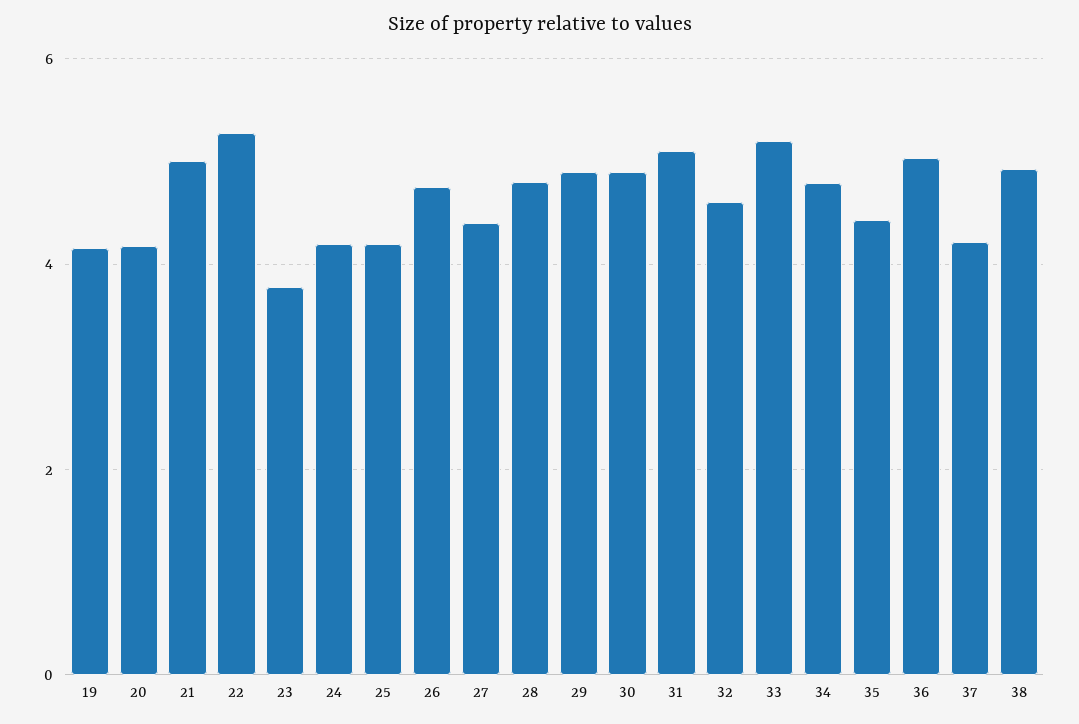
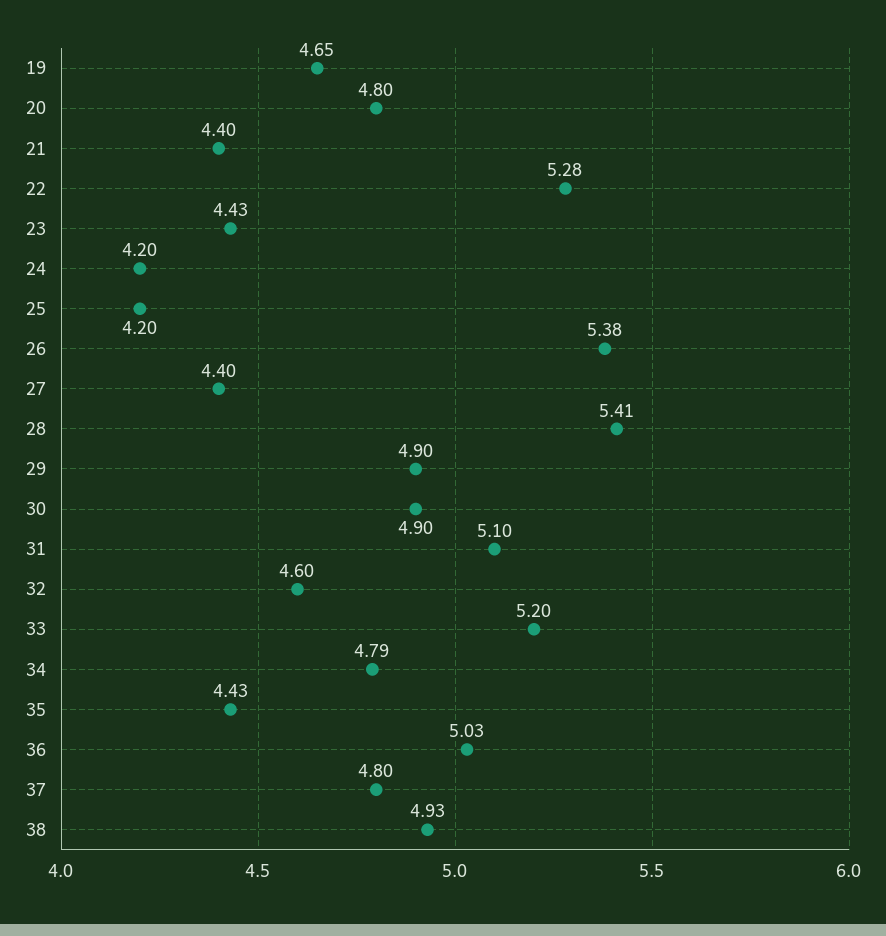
  {
-   "19": 4.2,
+   "19": 4.65,
-   "20": 4.2,
+   "20": 4.8,
-   "21": 5,
+   "21": 4.4,
    "22": 5.28,
-   "23": 3.8,
+   "23": 4.43,
    "24": 4.2,
    "25": 4.2,
-   "26": 4.8,
+   "26": 5.38,
    "27": 4.4,
-   "28": 4.8,
+   "28": 5.41,
    "29": 4.9,
    "30": 4.9,
    "31": 5.1,
    "32": 4.6,
    "33": 5.2,
    "34": 4.79,
    "35": 4.43,
    "36": 5.03,
-   "37": 4.2,
+   "37": 4.8,
    "38": 4.93
  }

